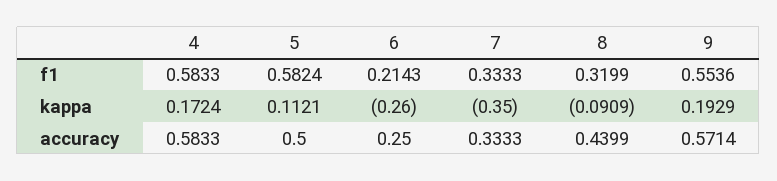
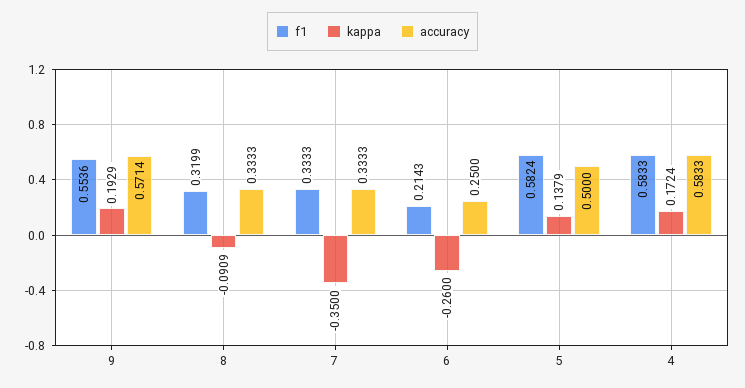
  {
    "f1": {
      "4": 0.5833,
      "5": 0.5824,
      "6": 0.2143,
      "7": 0.3333,
      "8": 0.3199,
      "9": 0.5536
    },
    "kappa": {
      "4": 0.1724,
-     "5": 0.1121,
+     "5": 0.1379,
      "6": -0.26,
      "7": -0.35,
      "8": -0.0909,
      "9": 0.1929
    },
    "accuracy": {
      "4": 0.5833,
      "5": 0.5,
      "6": 0.25,
      "7": 0.3333,
-     "8": 0.4399,
+     "8": 0.3333,
      "9": 0.5714
    }
  }

